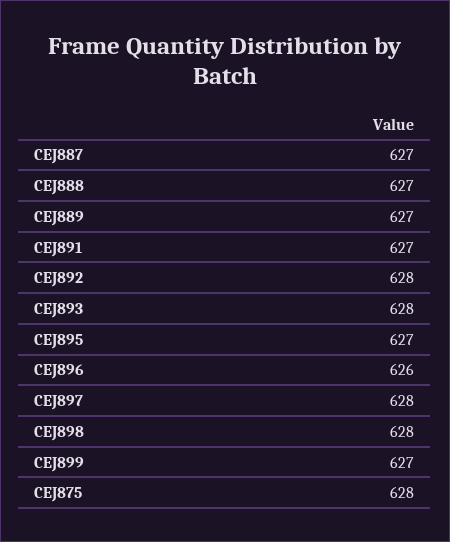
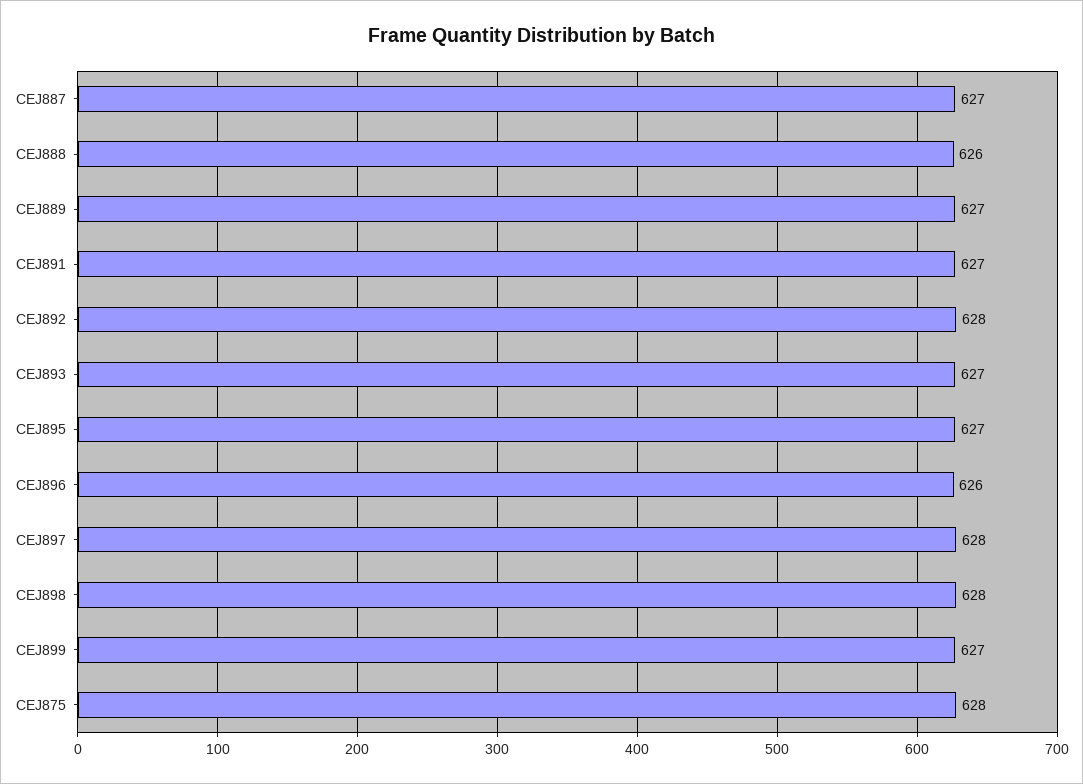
  {
    "CEJ887": 627,
-   "CEJ888": 627,
+   "CEJ888": 626,
    "CEJ889": 627,
    "CEJ891": 627,
    "CEJ892": 628,
-   "CEJ893": 628,
+   "CEJ893": 627,
    "CEJ895": 627,
    "CEJ896": 626,
    "CEJ897": 628,
    "CEJ898": 628,
    "CEJ899": 627,
    "CEJ875": 628
  }

